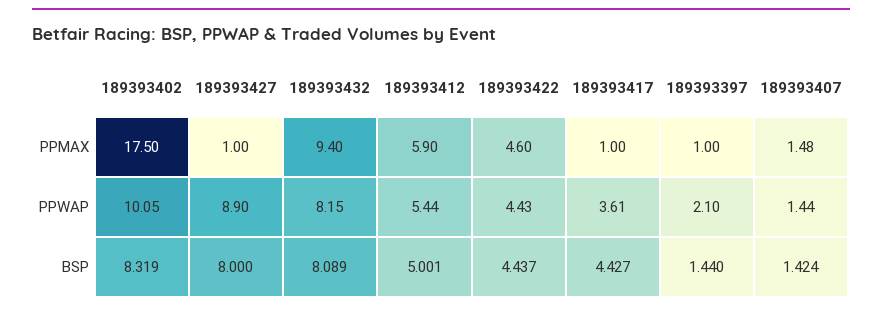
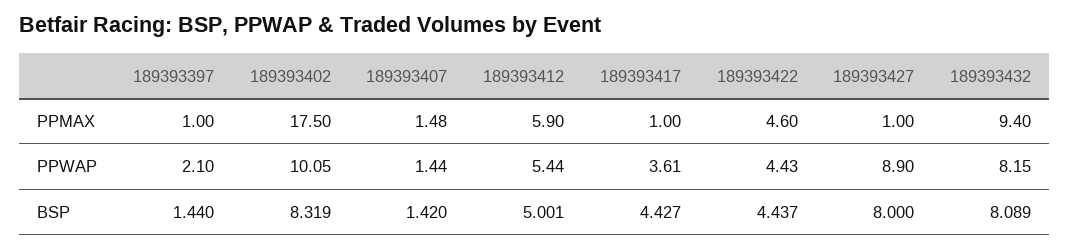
  {
    "189393402": {
      "PPMAX": 17.5,
      "PPWAP": 10.05,
      "BSP": 8.319
    },
    "189393427": {
      "PPMAX": 1,
      "PPWAP": 8.9,
      "BSP": 8
    },
    "189393432": {
      "PPMAX": 9.4,
      "PPWAP": 8.15,
      "BSP": 8.089
    },
    "189393412": {
      "PPMAX": 5.9,
      "PPWAP": 5.44,
      "BSP": 5.001
    },
    "189393422": {
      "PPMAX": 4.6,
      "PPWAP": 4.43,
      "BSP": 4.437
    },
    "189393417": {
      "PPMAX": 1,
      "PPWAP": 3.61,
      "BSP": 4.427
    },
    "189393397": {
      "PPMAX": 1,
      "PPWAP": 2.1,
      "BSP": 1.44
    },
    "189393407": {
      "PPMAX": 1.48,
      "PPWAP": 1.44,
-     "BSP": 1.424
+     "BSP": 1.42
    }
  }

